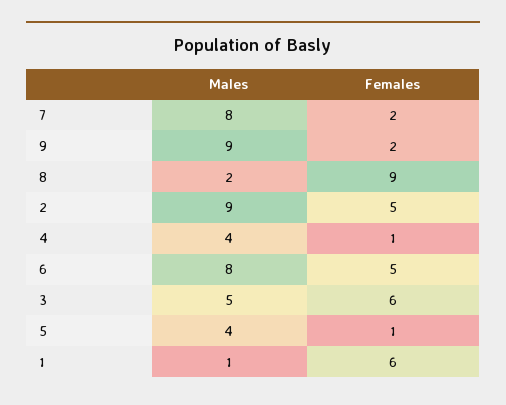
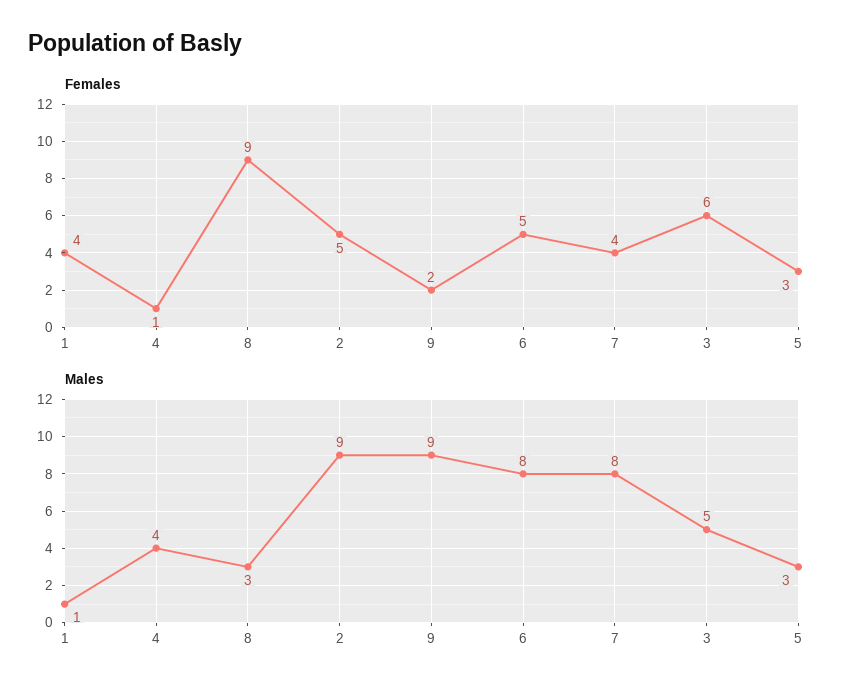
  {
    "Males": {
      "7": 8,
      "9": 9,
-     "8": 2,
+     "8": 3,
      "2": 9,
      "4": 4,
      "6": 8,
      "3": 5,
-     "5": 4,
+     "5": 3,
      "1": 1
    },
    "Females": {
-     "7": 2,
+     "7": 4,
      "9": 2,
      "8": 9,
      "2": 5,
      "4": 1,
      "6": 5,
      "3": 6,
-     "5": 1,
+     "5": 3,
-     "1": 6
+     "1": 4
    }
  }

